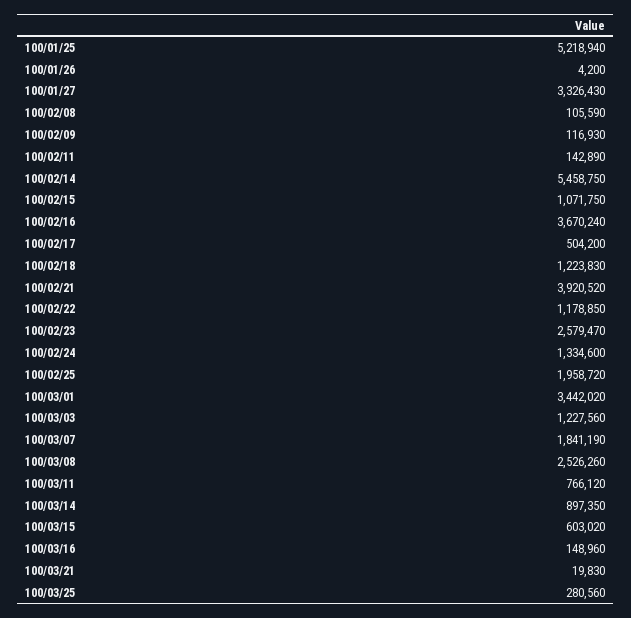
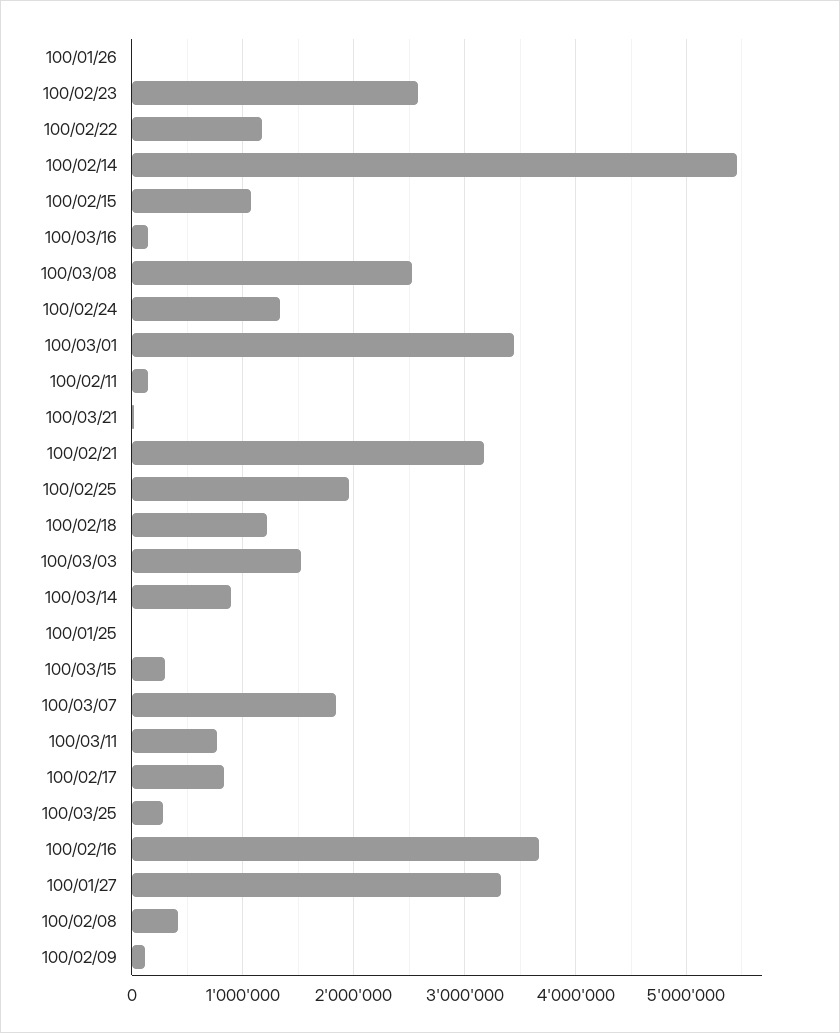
  {
-   "100/01/25": 5218940,
+   "100/01/25": 0,
    "100/01/26": 4200,
    "100/01/27": 3326430,
-   "100/02/08": 105590,
+   "100/02/08": 400000,
    "100/02/09": 116930,
    "100/02/11": 142890,
    "100/02/14": 5458750,
    "100/02/15": 1071750,
    "100/02/16": 3670240,
-   "100/02/17": 504200,
+   "100/02/17": 800000,
    "100/02/18": 1223830,
-   "100/02/21": 3920520,
+   "100/02/21": 3200000,
    "100/02/22": 1178850,
    "100/02/23": 2579470,
    "100/02/24": 1334600,
    "100/02/25": 1958720,
    "100/03/01": 3442020,
-   "100/03/03": 1227560,
+   "100/03/03": 1500000,
    "100/03/07": 1841190,
    "100/03/08": 2526260,
    "100/03/11": 766120,
    "100/03/14": 897350,
-   "100/03/15": 603020,
+   "100/03/15": 300000,
    "100/03/16": 148960,
    "100/03/21": 19830,
    "100/03/25": 280560
  }

